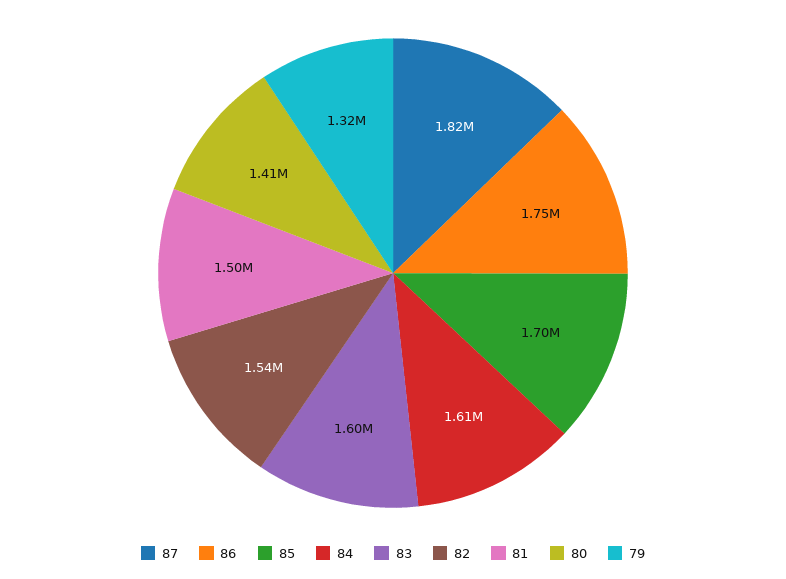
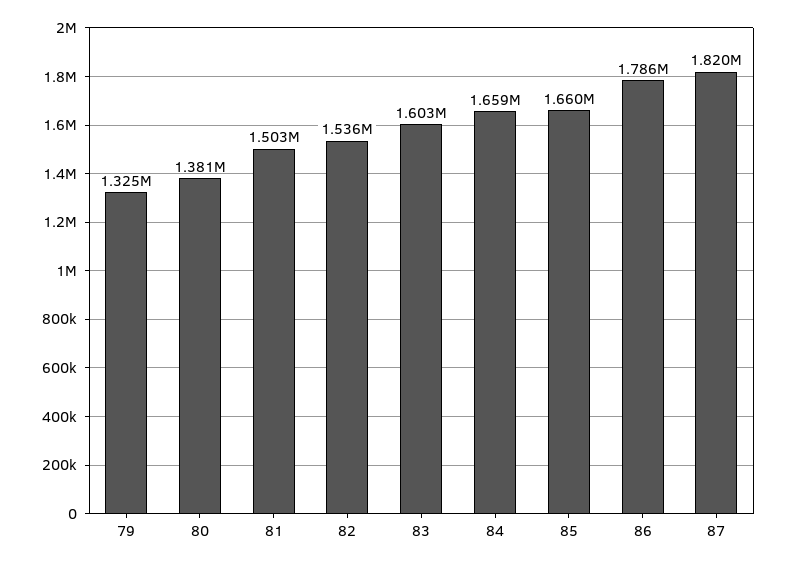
  {
    "87": 1820000,
-   "86": 1750000,
+   "86": 1786000,
-   "85": 1700000,
+   "85": 1660000,
-   "84": 1610000,
+   "84": 1659000,
    "83": 1603000,
    "82": 1536000,
    "81": 1503000,
-   "80": 1410000,
+   "80": 1381000,
    "79": 1325000
  }

